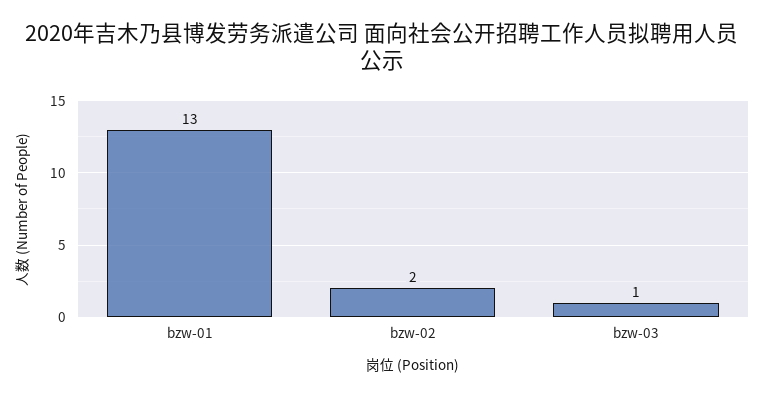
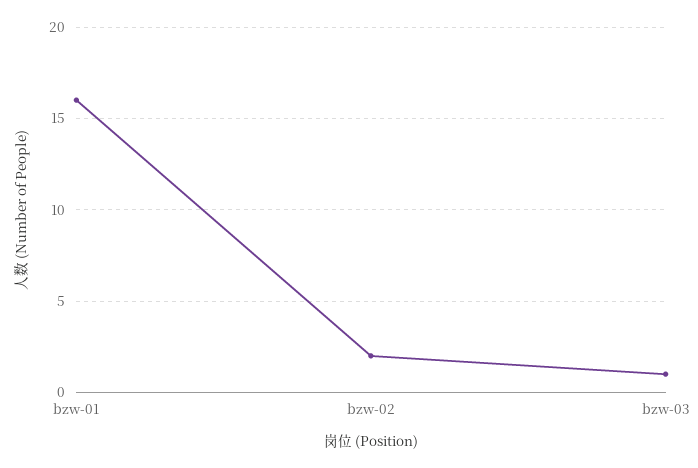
  {
-   "bzw-01": 13,
+   "bzw-01": 16,
    "bzw-02": 2,
    "bzw-03": 1
  }

